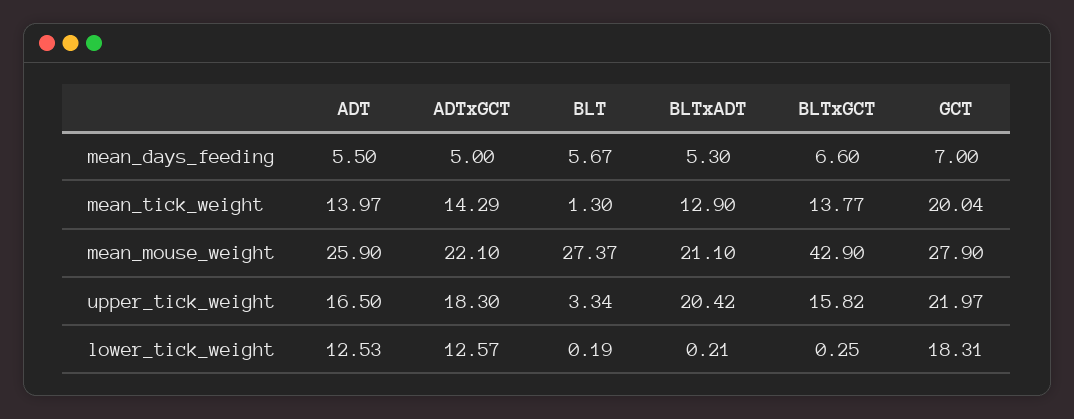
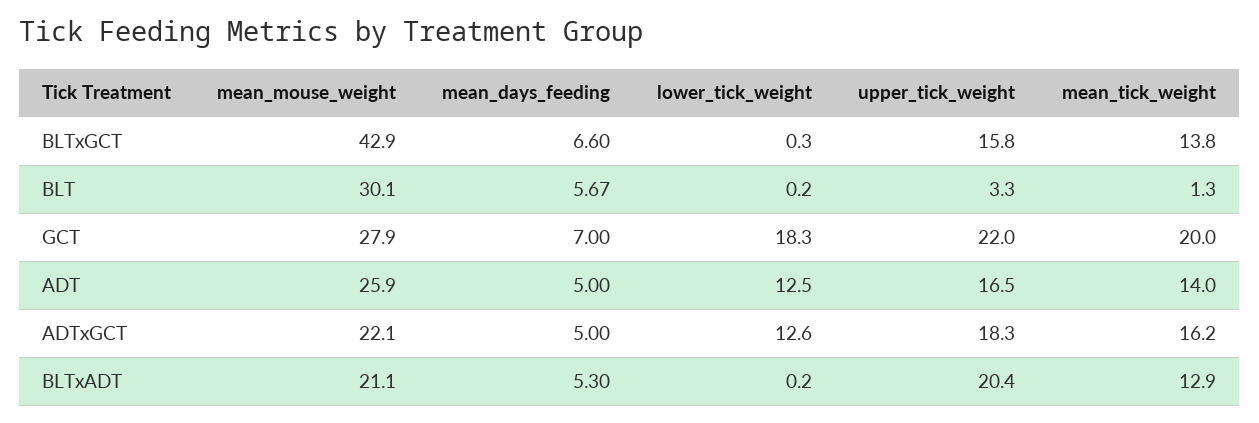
  {
    "ADT": {
-     "mean_days_feeding": 5.5,
+     "mean_days_feeding": 5,
      "mean_tick_weight": 13.97,
      "mean_mouse_weight": 25.9,
      "upper_tick_weight": 16.5,
      "lower_tick_weight": 12.53
    },
    "ADTxGCT": {
      "mean_days_feeding": 5,
-     "mean_tick_weight": 14.29,
+     "mean_tick_weight": 16.2,
      "mean_mouse_weight": 22.1,
      "upper_tick_weight": 18.3,
      "lower_tick_weight": 12.57
    },
    "BLT": {
      "mean_days_feeding": 5.67,
      "mean_tick_weight": 1.3,
-     "mean_mouse_weight": 27.37,
+     "mean_mouse_weight": 30.1,
      "upper_tick_weight": 3.34,
      "lower_tick_weight": 0.19
    },
    "BLTxADT": {
      "mean_days_feeding": 5.3,
      "mean_tick_weight": 12.9,
      "mean_mouse_weight": 21.1,
      "upper_tick_weight": 20.42,
      "lower_tick_weight": 0.21
    },
    "BLTxGCT": {
      "mean_days_feeding": 6.6,
      "mean_tick_weight": 13.77,
      "mean_mouse_weight": 42.9,
      "upper_tick_weight": 15.82,
      "lower_tick_weight": 0.25
    },
    "GCT": {
      "mean_days_feeding": 7,
      "mean_tick_weight": 20.04,
      "mean_mouse_weight": 27.9,
      "upper_tick_weight": 21.97,
      "lower_tick_weight": 18.31
    }
  }

